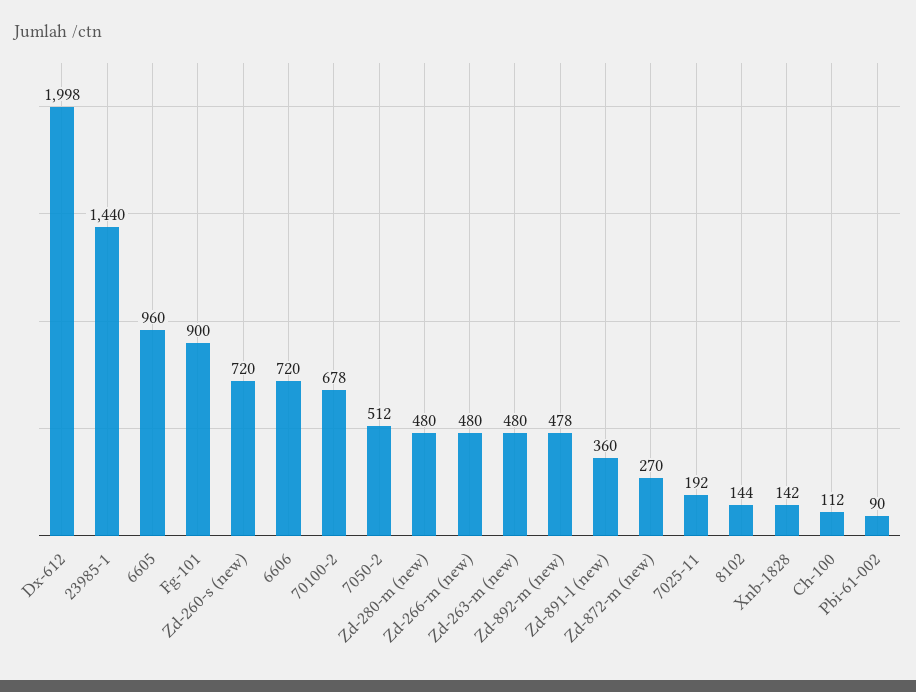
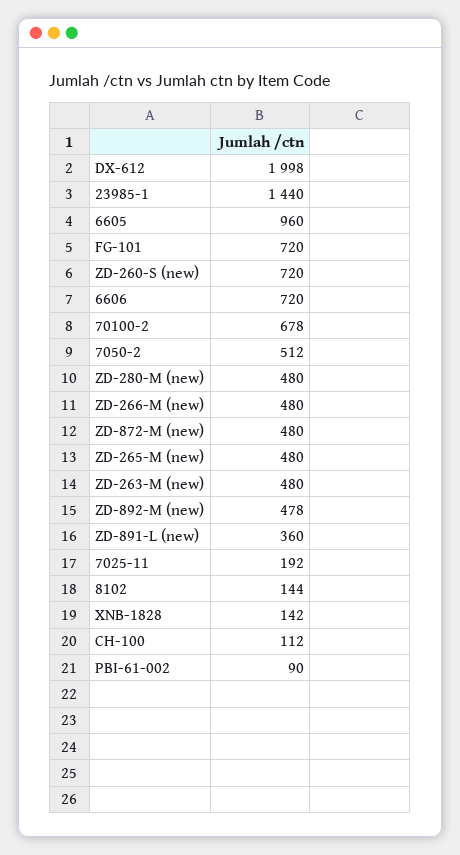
  {
    "Dx-612": 1998,
    "23985-1": 1440,
    "6605": 960,
-   "Fg-101": 900,
+   "Fg-101": 720,
    "Zd-260-s (new)": 720,
    "6606": 720,
    "70100-2": 678,
    "7050-2": 512,
    "Zd-280-m (new)": 480,
    "Zd-266-m (new)": 480,
    "Zd-263-m (new)": 480,
    "Zd-892-m (new)": 478,
    "Zd-891-l (new)": 360,
-   "Zd-872-m (new)": 270,
+   "Zd-872-m (new)": 480,
    "7025-11": 192,
    "8102": 144,
    "Xnb-1828": 142,
    "Ch-100": 112,
-   "Pbi-61-002": 90
+   "Pbi-61-002": 90,
+   "ZD-265-M (new)": 480
  }

